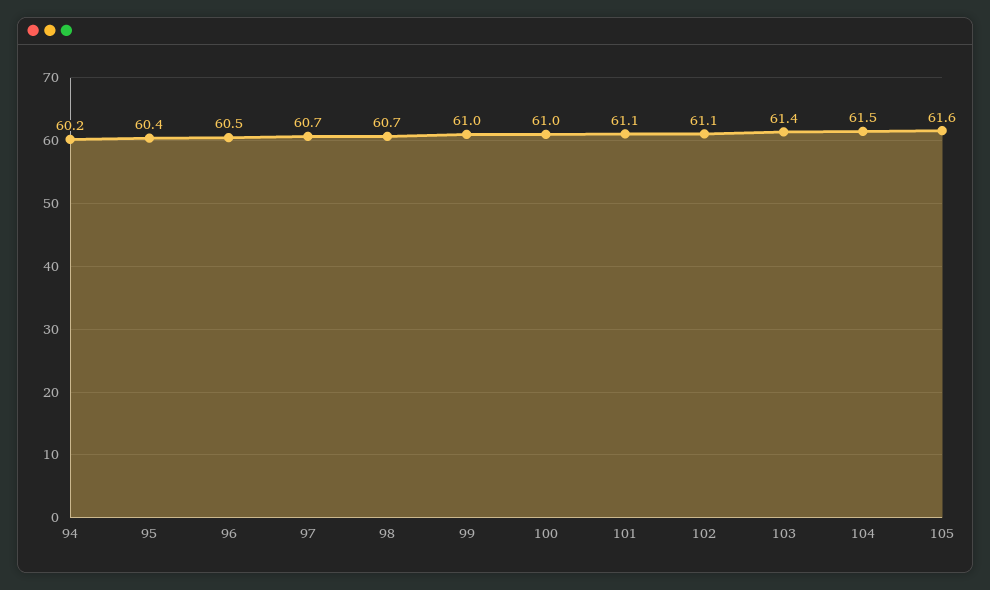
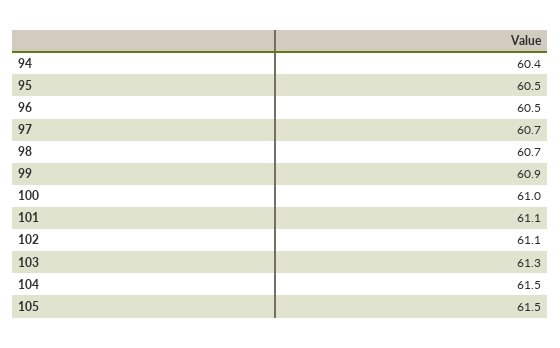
  {
-   "94": 60.2,
+   "94": 60.4,
-   "95": 60.4,
+   "95": 60.5,
    "96": 60.5,
    "97": 60.7,
    "98": 60.7,
-   "99": 61,
+   "99": 60.9,
    "100": 61,
    "101": 61.1,
    "102": 61.1,
-   "103": 61.4,
+   "103": 61.3,
    "104": 61.5,
-   "105": 61.6
+   "105": 61.5
  }

